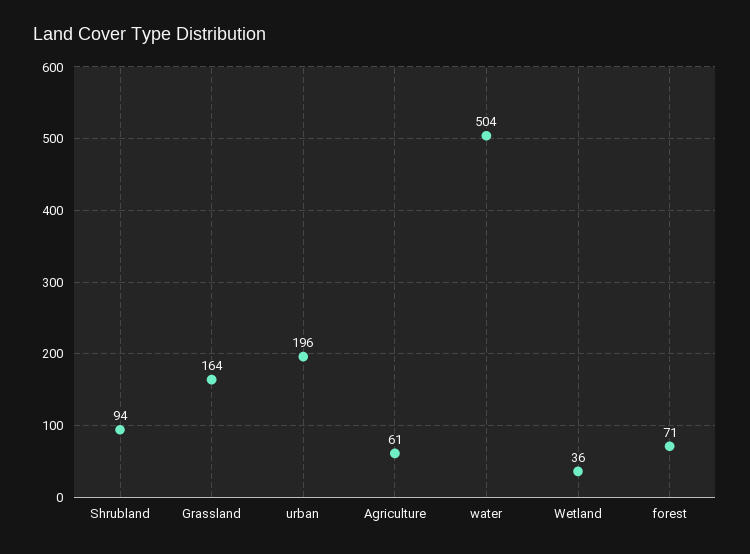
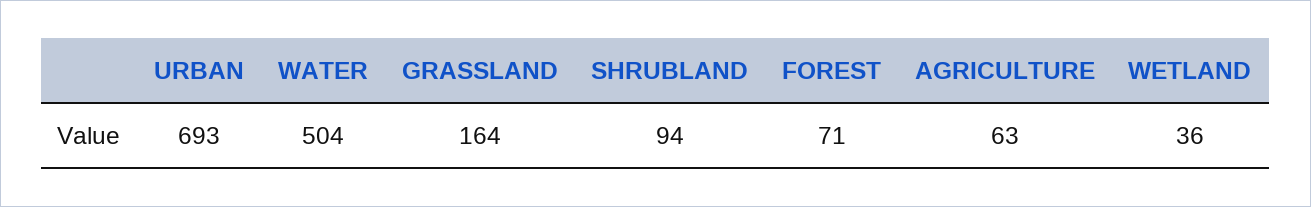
  {
    "Shrubland": 94,
    "Grassland": 164,
-   "urban": 196,
+   "urban": 693,
-   "Agriculture": 61,
+   "Agriculture": 63,
    "water": 504,
    "Wetland": 36,
    "forest": 71
  }

